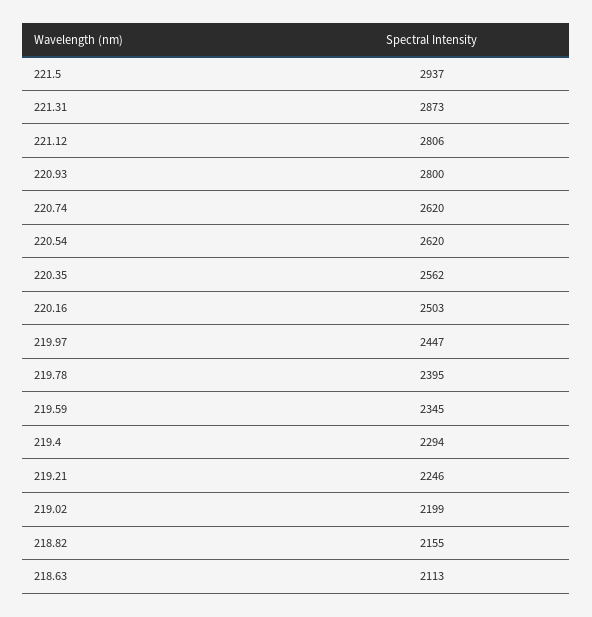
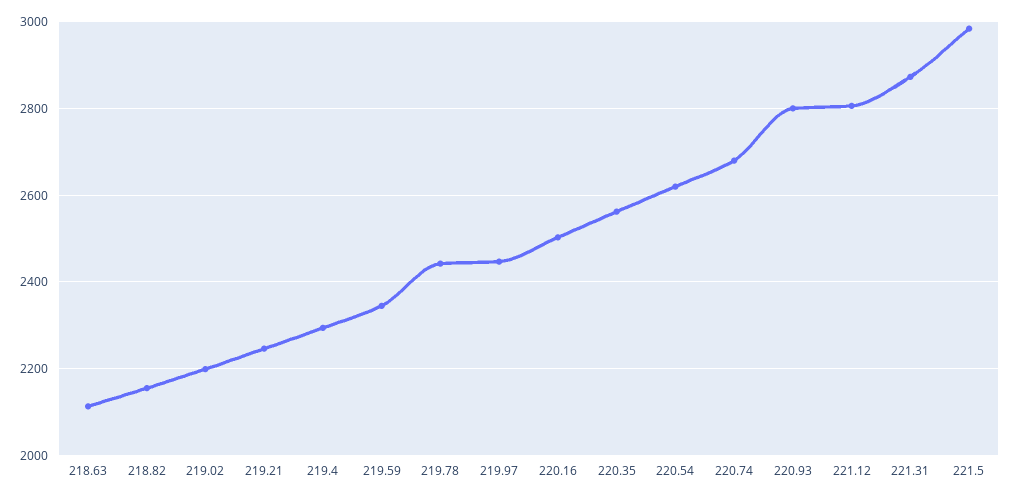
  {
-   "221.5": 2937,
+   "221.5": 2980,
    "221.31": 2873,
    "221.12": 2806,
    "220.93": 2800,
-   "220.74": 2620,
+   "220.74": 2680,
    "220.54": 2620,
    "220.35": 2562,
    "220.16": 2503,
    "219.97": 2447,
-   "219.78": 2395,
+   "219.78": 2440,
    "219.59": 2345,
    "219.4": 2294,
    "219.21": 2246,
    "219.02": 2199,
    "218.82": 2155,
    "218.63": 2113
  }

